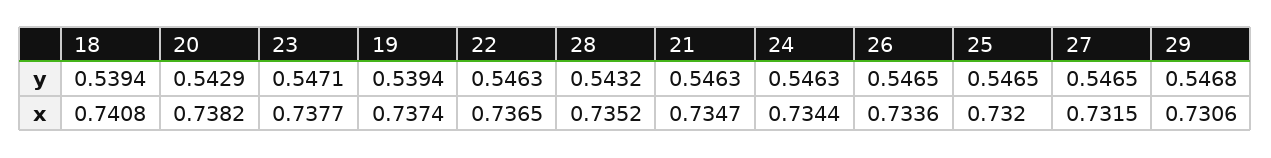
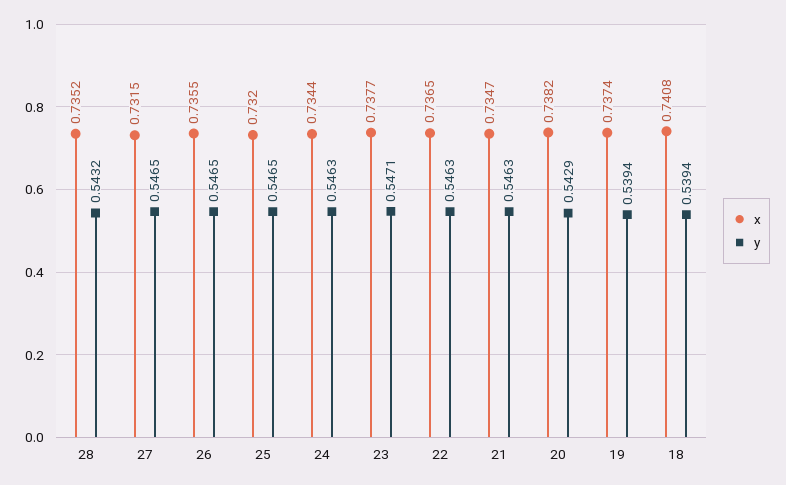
  {
    "y": {
      "18": 0.5394,
      "20": 0.5429,
      "23": 0.5471,
      "19": 0.5394,
      "22": 0.5463,
      "28": 0.5432,
      "21": 0.5463,
      "24": 0.5463,
      "26": 0.5465,
      "25": 0.5465,
-     "27": 0.5465,
+     "27": 0.5465
-     "29": 0.5468
    },
    "x": {
      "18": 0.7408,
      "20": 0.7382,
      "23": 0.7377,
      "19": 0.7374,
      "22": 0.7365,
      "28": 0.7352,
      "21": 0.7347,
      "24": 0.7344,
-     "26": 0.7336,
+     "26": 0.7355,
      "25": 0.732,
-     "27": 0.7315,
+     "27": 0.7315
-     "29": 0.7306
    }
  }

